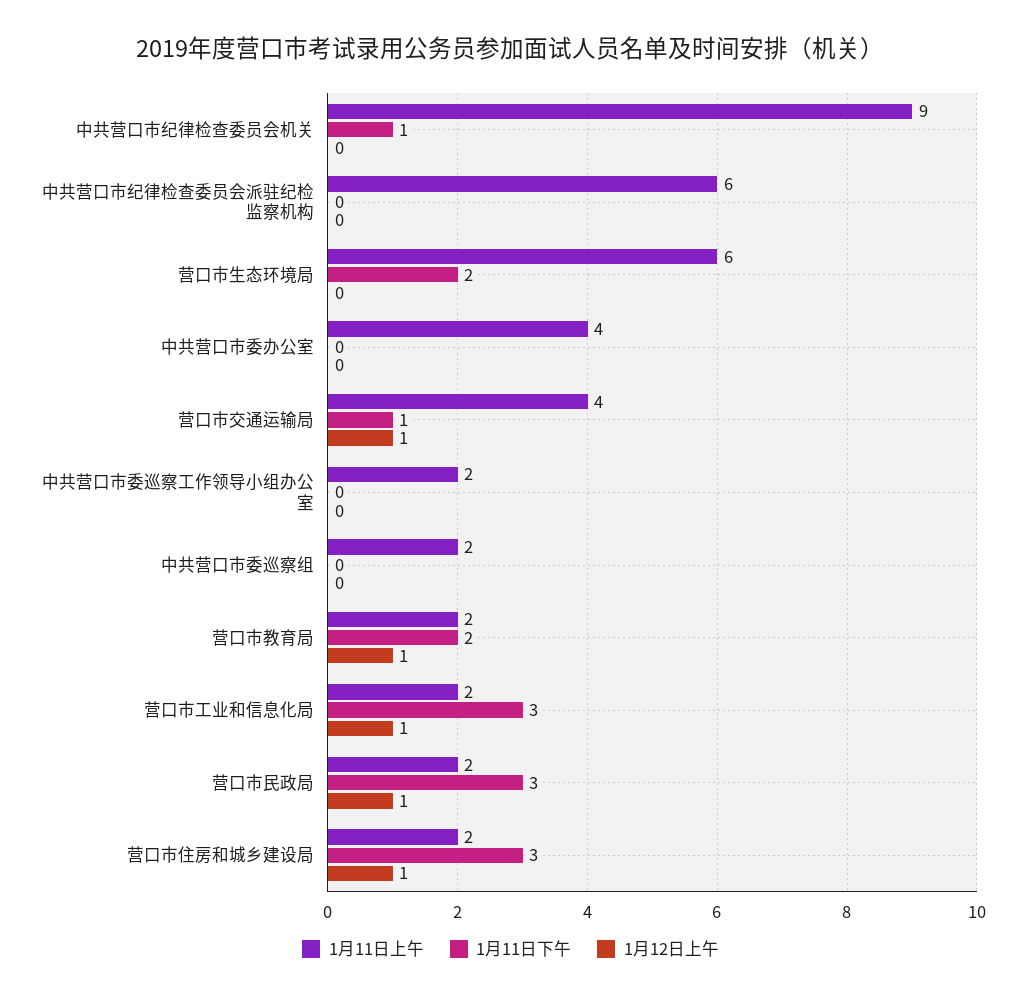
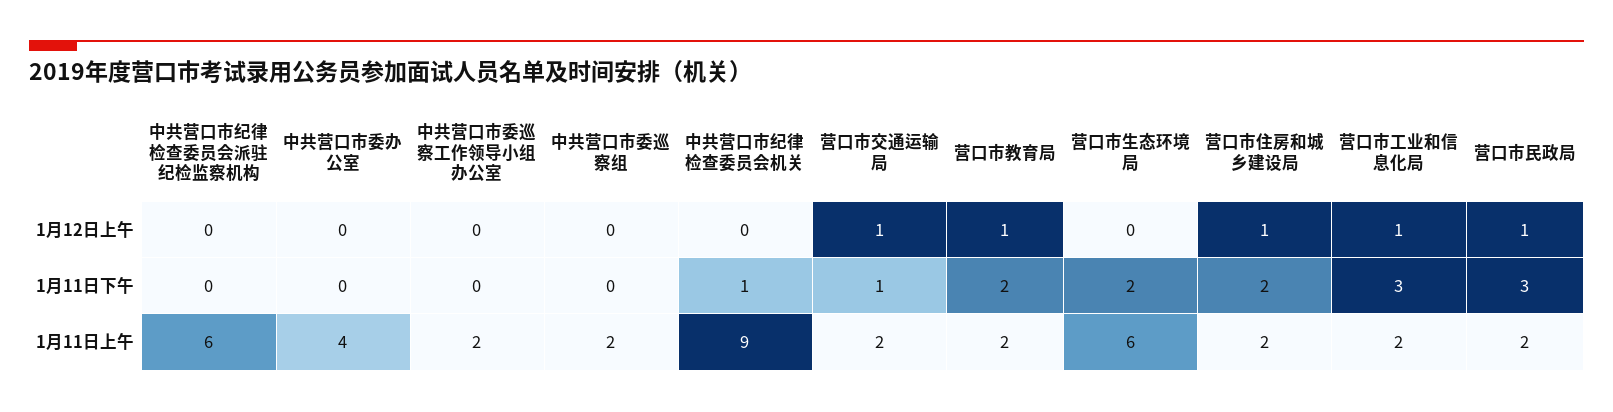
  {
    "1月11日上午": {
      "中共营口市纪律检查委员会机关": 9,
      "中共营口市纪律检查委员会派驻纪检监察机构": 6,
      "营口市生态环境局": 6,
      "中共营口市委办公室": 4,
-     "营口市交通运输局": 4,
+     "营口市交通运输局": 2,
      "中共营口市委巡察工作领导小组办公室": 2,
      "中共营口市委巡察组": 2,
      "营口市教育局": 2,
      "营口市工业和信息化局": 2,
      "营口市民政局": 2,
      "营口市住房和城乡建设局": 2
    },
    "1月11日下午": {
      "中共营口市纪律检查委员会机关": 1,
      "中共营口市纪律检查委员会派驻纪检监察机构": 0,
      "营口市生态环境局": 2,
      "中共营口市委办公室": 0,
      "营口市交通运输局": 1,
      "中共营口市委巡察工作领导小组办公室": 0,
      "中共营口市委巡察组": 0,
      "营口市教育局": 2,
      "营口市工业和信息化局": 3,
      "营口市民政局": 3,
-     "营口市住房和城乡建设局": 3
+     "营口市住房和城乡建设局": 2
    },
    "1月12日上午": {
      "中共营口市纪律检查委员会机关": 0,
      "中共营口市纪律检查委员会派驻纪检监察机构": 0,
      "营口市生态环境局": 0,
      "中共营口市委办公室": 0,
      "营口市交通运输局": 1,
      "中共营口市委巡察工作领导小组办公室": 0,
      "中共营口市委巡察组": 0,
      "营口市教育局": 1,
      "营口市工业和信息化局": 1,
      "营口市民政局": 1,
      "营口市住房和城乡建设局": 1
    }
  }

